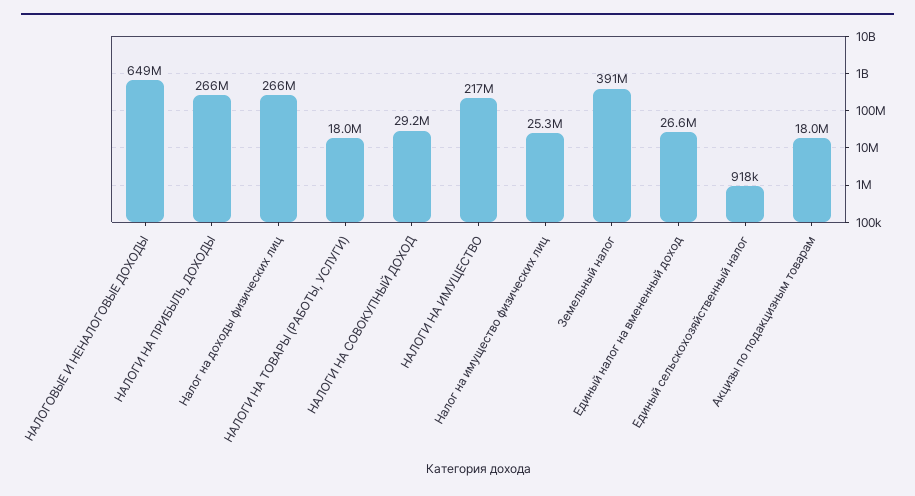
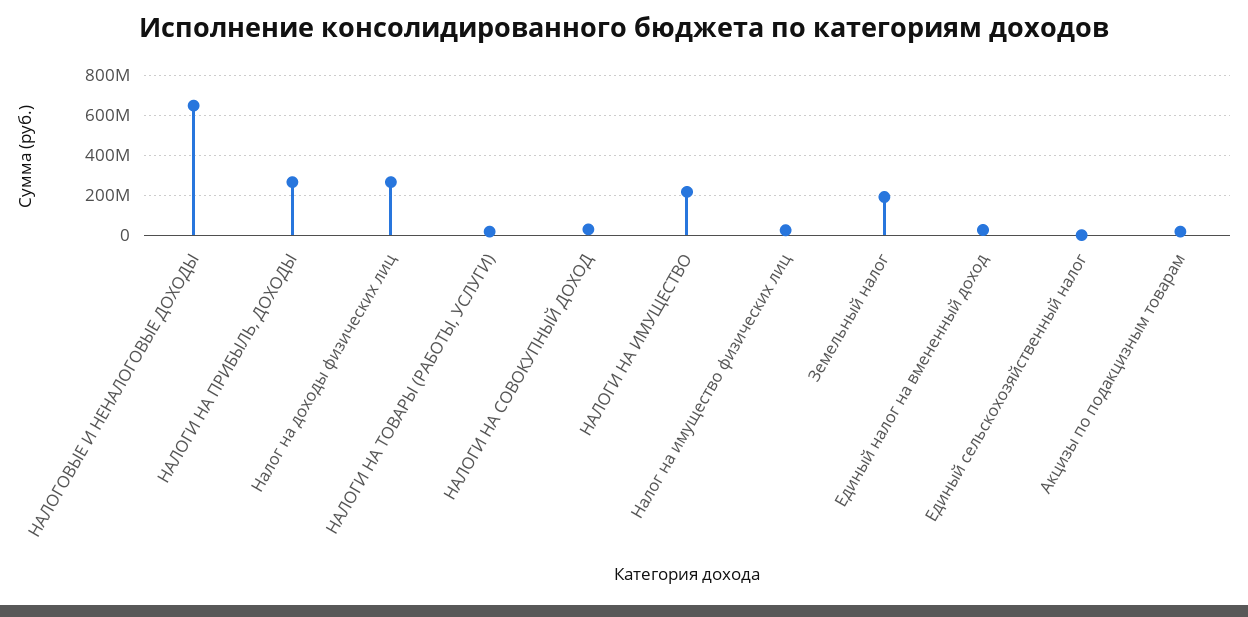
  {
    "НАЛОГОВЫЕ И НЕНАЛОГОВЫЕ ДОХОДЫ": 649000000,
    "НАЛОГИ НА ПРИБЫЛЬ, ДОХОДЫ": 266000000,
    "Налог на доходы физических лиц": 266000000,
    "НАЛОГИ НА ТОВАРЫ (РАБОТЫ, УСЛУГИ)": 18000000,
    "НАЛОГИ НА СОВОКУПНЫЙ ДОХОД": 29200000,
    "НАЛОГИ НА ИМУЩЕСТВО": 217000000,
    "Налог на имущество физических лиц": 25300000,
-   "Земельный налог": 391000000,
+   "Земельный налог": 200000000,
    "Единый налог на вмененный доход": 26600000,
    "Единый сельскохозяйственный налог": 918000,
    "Акцизы по подакцизным товарам": 18000000
  }

